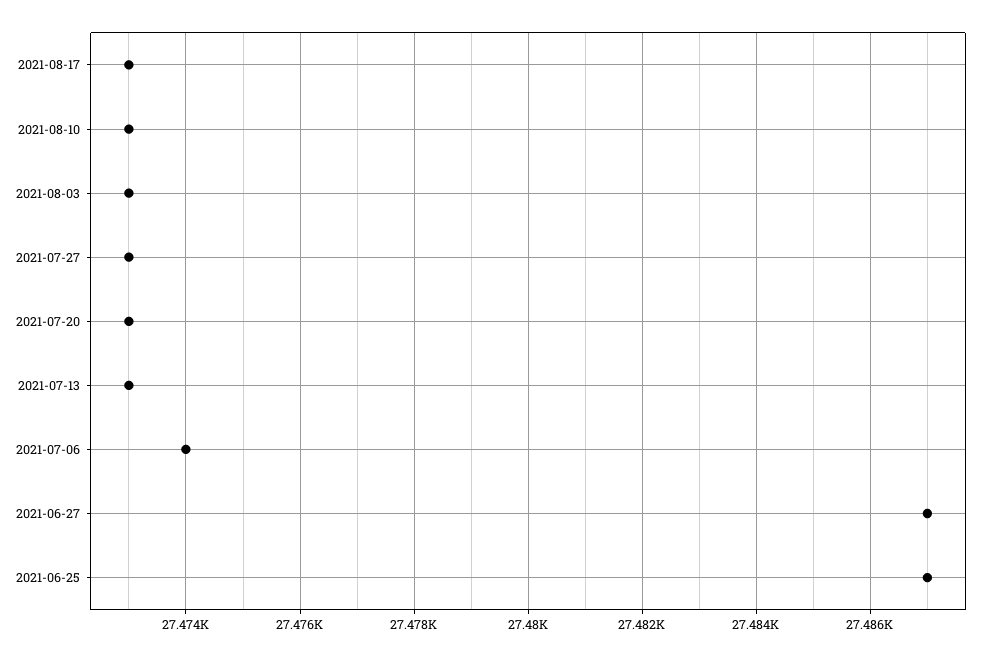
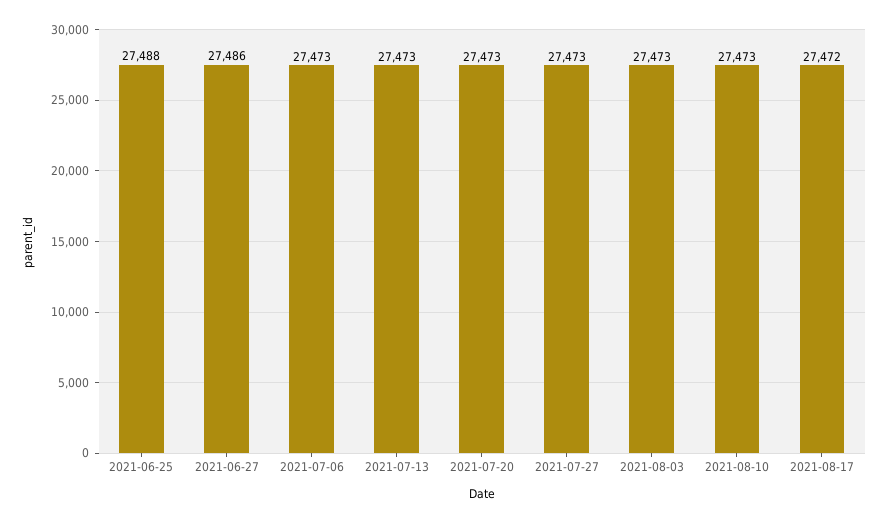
  {
-   "2021-08-17": 27473,
+   "2021-08-17": 27472,
    "2021-08-10": 27473,
    "2021-08-03": 27473,
    "2021-07-27": 27473,
    "2021-07-20": 27473,
    "2021-07-13": 27473,
-   "2021-07-06": 27474,
+   "2021-07-06": 27473,
-   "2021-06-27": 27487,
+   "2021-06-27": 27486,
-   "2021-06-25": 27487
+   "2021-06-25": 27488
  }

